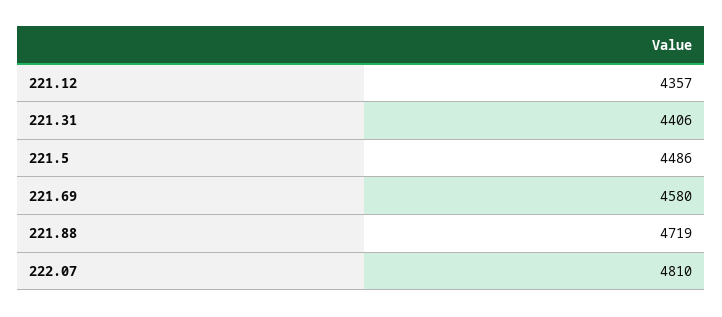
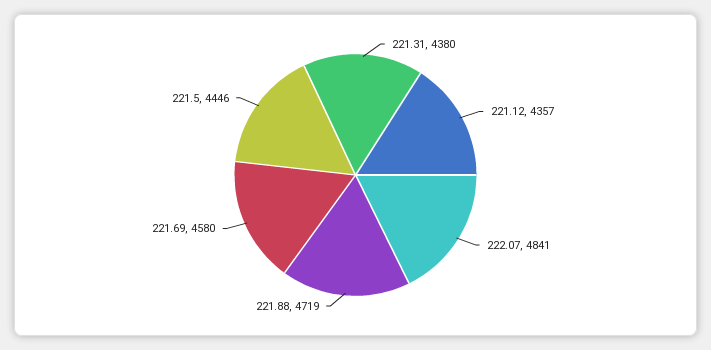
  {
    "221.12": 4357,
-   "221.31": 4406,
+   "221.31": 4380,
-   "221.5": 4486,
+   "221.5": 4446,
    "221.69": 4580,
    "221.88": 4719,
-   "222.07": 4810
+   "222.07": 4841
  }

